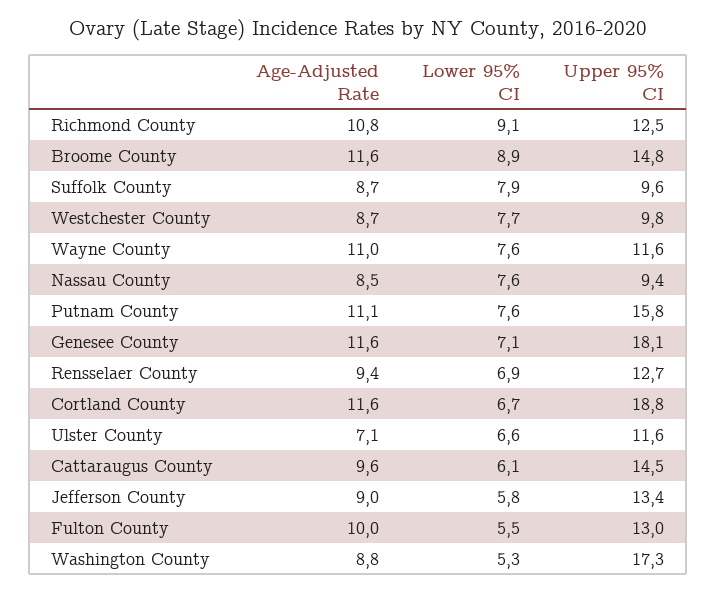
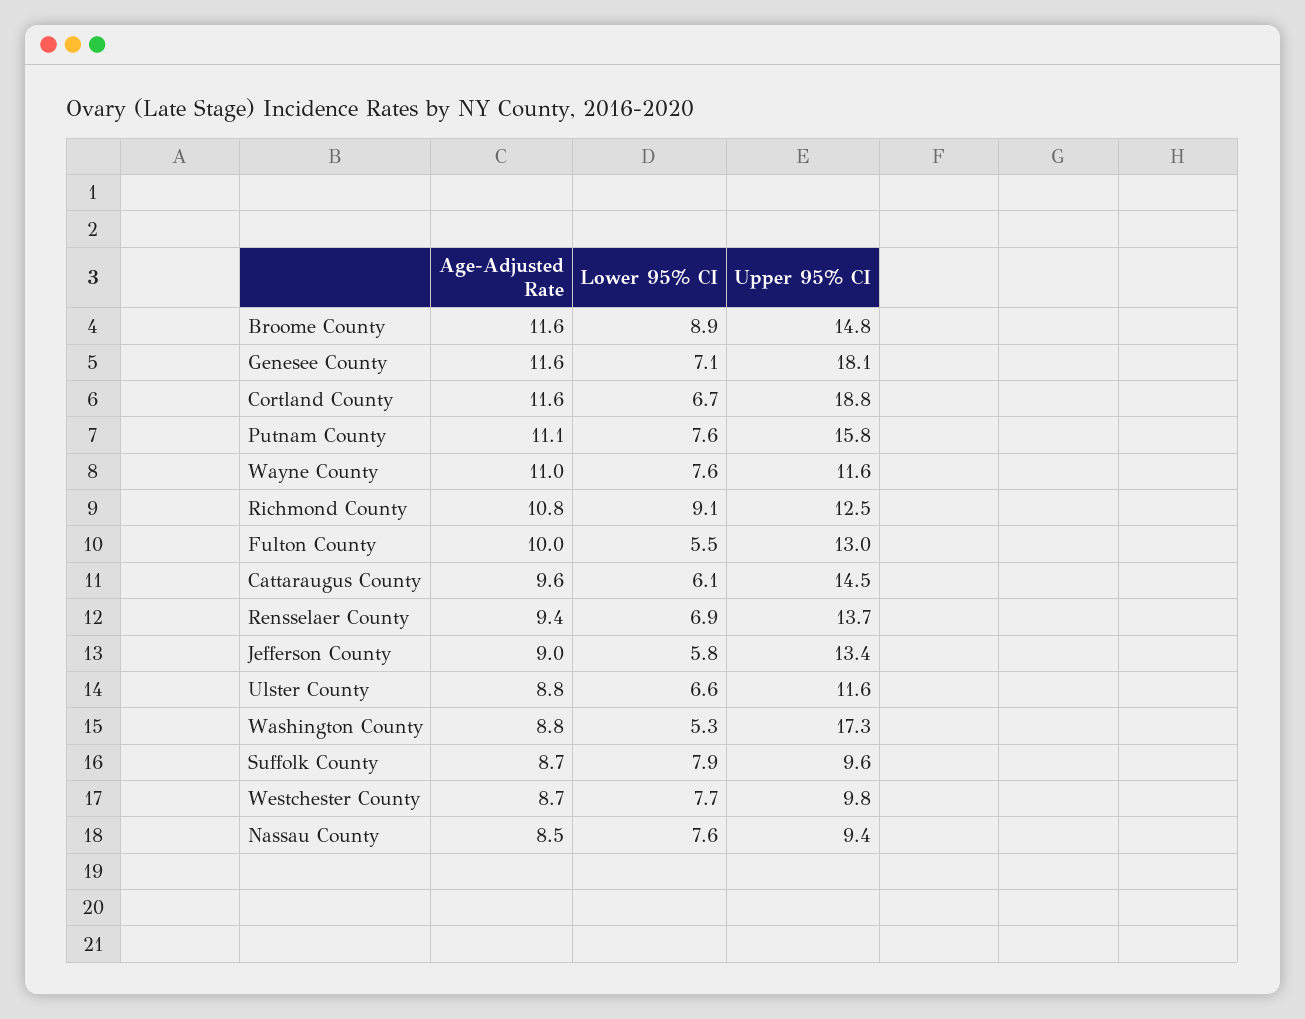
  {
    "Age-Adjusted Rate": {
      "Richmond County": 10.8,
      "Broome County": 11.6,
      "Suffolk County": 8.7,
      "Westchester County": 8.7,
      "Wayne County": 11,
      "Nassau County": 8.5,
      "Putnam County": 11.1,
      "Genesee County": 11.6,
      "Rensselaer County": 9.4,
      "Cortland County": 11.6,
-     "Ulster County": 7.1,
+     "Ulster County": 8.8,
      "Cattaraugus County": 9.6,
      "Jefferson County": 9,
      "Fulton County": 10,
      "Washington County": 8.8
    },
    "Lower 95% CI": {
      "Richmond County": 9.1,
      "Broome County": 8.9,
      "Suffolk County": 7.9,
      "Westchester County": 7.7,
      "Wayne County": 7.6,
      "Nassau County": 7.6,
      "Putnam County": 7.6,
      "Genesee County": 7.1,
      "Rensselaer County": 6.9,
      "Cortland County": 6.7,
      "Ulster County": 6.6,
      "Cattaraugus County": 6.1,
      "Jefferson County": 5.8,
      "Fulton County": 5.5,
      "Washington County": 5.3
    },
    "Upper 95% CI": {
      "Richmond County": 12.5,
      "Broome County": 14.8,
      "Suffolk County": 9.6,
      "Westchester County": 9.8,
      "Wayne County": 11.6,
      "Nassau County": 9.4,
      "Putnam County": 15.8,
      "Genesee County": 18.1,
-     "Rensselaer County": 12.7,
+     "Rensselaer County": 13.7,
      "Cortland County": 18.8,
      "Ulster County": 11.6,
      "Cattaraugus County": 14.5,
      "Jefferson County": 13.4,
      "Fulton County": 13,
      "Washington County": 17.3
    }
  }

